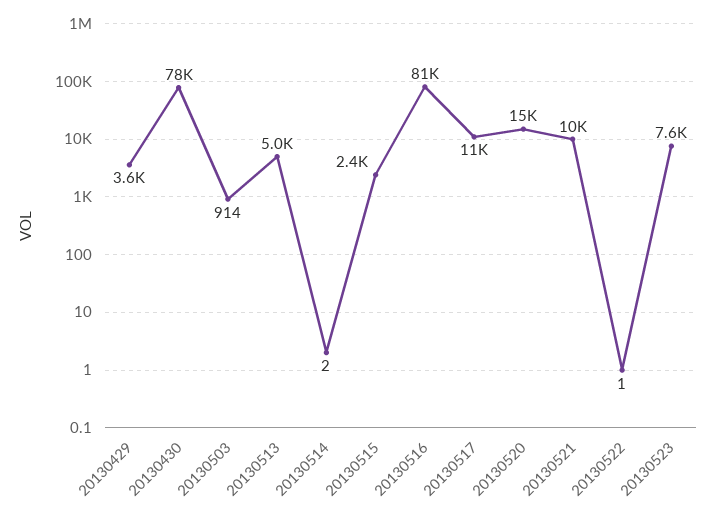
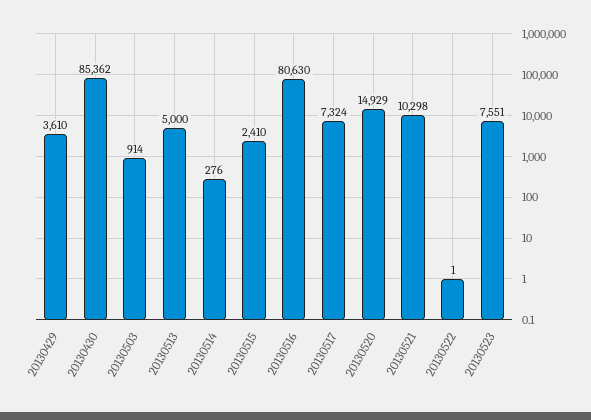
  {
    "20130429": 3610,
-   "20130430": 78000,
+   "20130430": 85362,
    "20130503": 914,
    "20130513": 5000,
-   "20130514": 2,
+   "20130514": 276,
    "20130515": 2410,
    "20130516": 80630,
-   "20130517": 11000,
+   "20130517": 7324,
    "20130520": 14929,
    "20130521": 10298,
    "20130522": 1,
    "20130523": 7551
  }

